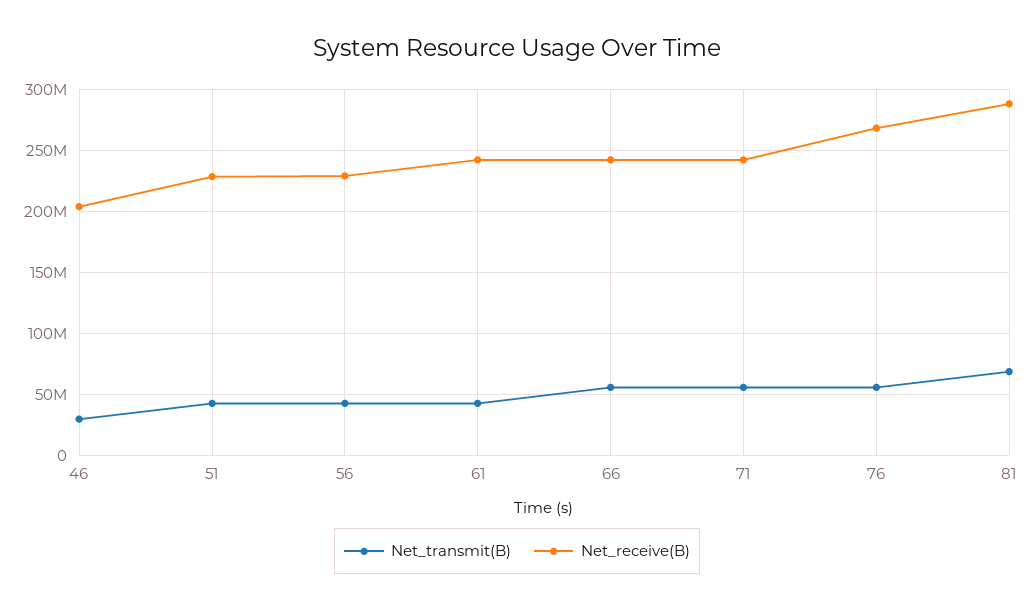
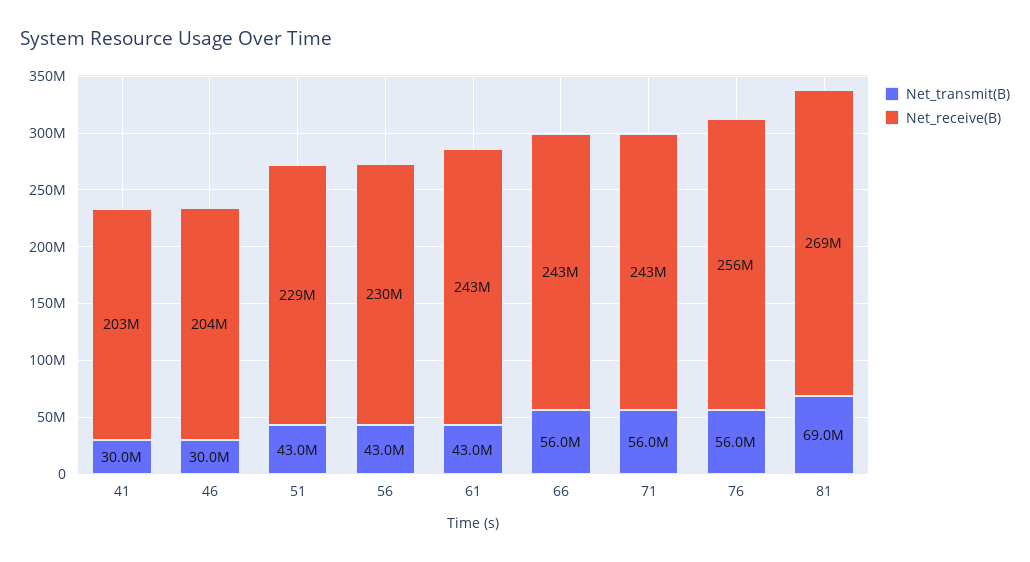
  {
    "Net_transmit(B)": {
      "46": 30000000,
      "51": 43000000,
      "56": 43000000,
      "61": 43000000,
      "66": 56000000,
      "71": 56000000,
      "76": 56000000,
-     "81": 69000000
+     "81": 69000000,
+     "41": 30000000
    },
    "Net_receive(B)": {
      "46": 204000000,
      "51": 229000000,
      "56": 230000000,
      "61": 243000000,
      "66": 243000000,
      "71": 243000000,
-     "76": 270000000,
+     "76": 256000000,
-     "81": 290000000
+     "81": 269000000,
+     "41": 203000000
    }
  }

